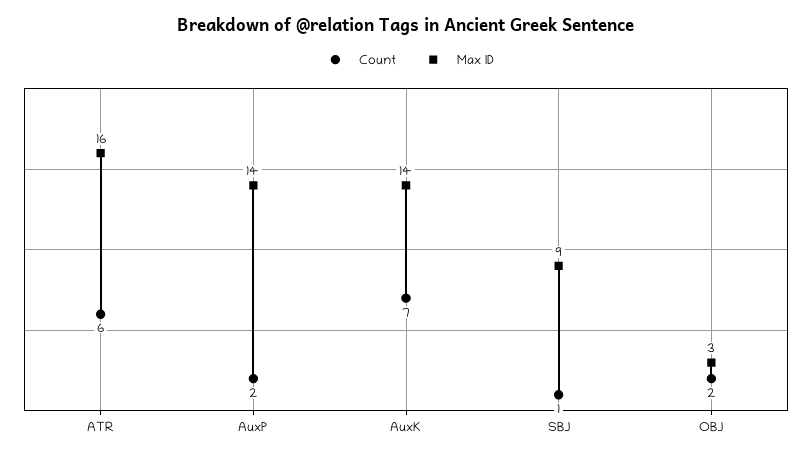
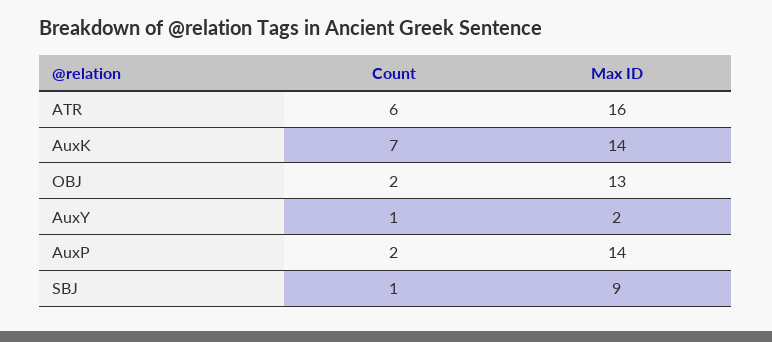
  {
    "Count": {
      "ATR": 6,
      "AuxP": 2,
      "AuxK": 7,
      "SBJ": 1,
-     "OBJ": 2
+     "OBJ": 2,
+     "AuxY": 1
    },
    "Max ID": {
      "ATR": 16,
      "AuxP": 14,
      "AuxK": 14,
      "SBJ": 9,
-     "OBJ": 3
+     "OBJ": 13,
+     "AuxY": 2
    }
  }

